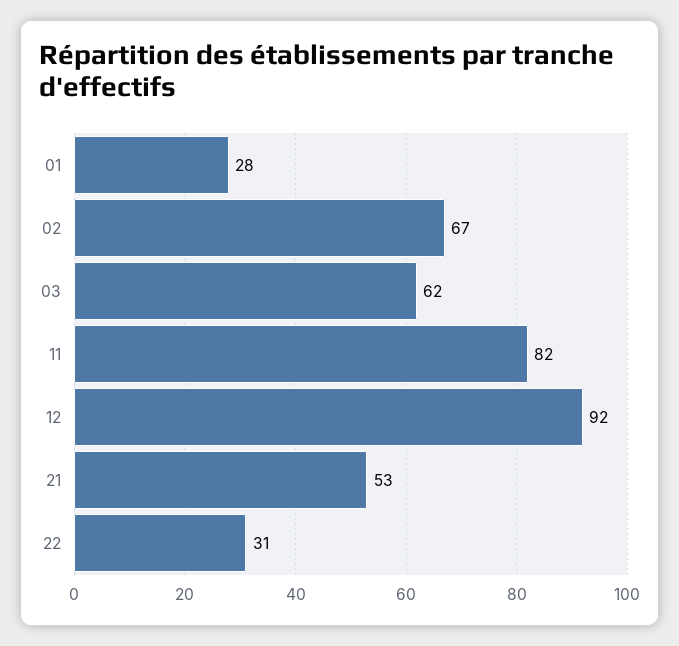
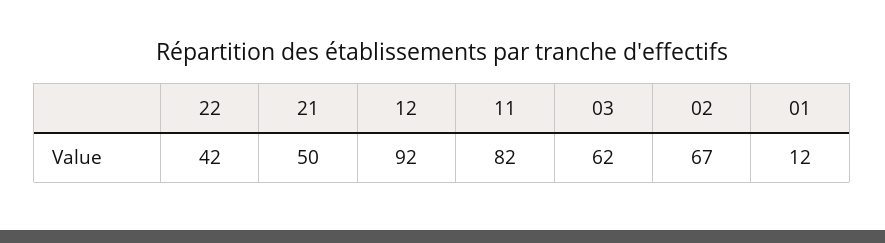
  {
-   "01": 28,
+   "01": 12,
    "02": 67,
    "03": 62,
    "11": 82,
    "12": 92,
-   "21": 53,
+   "21": 50,
-   "22": 31
+   "22": 42
  }

